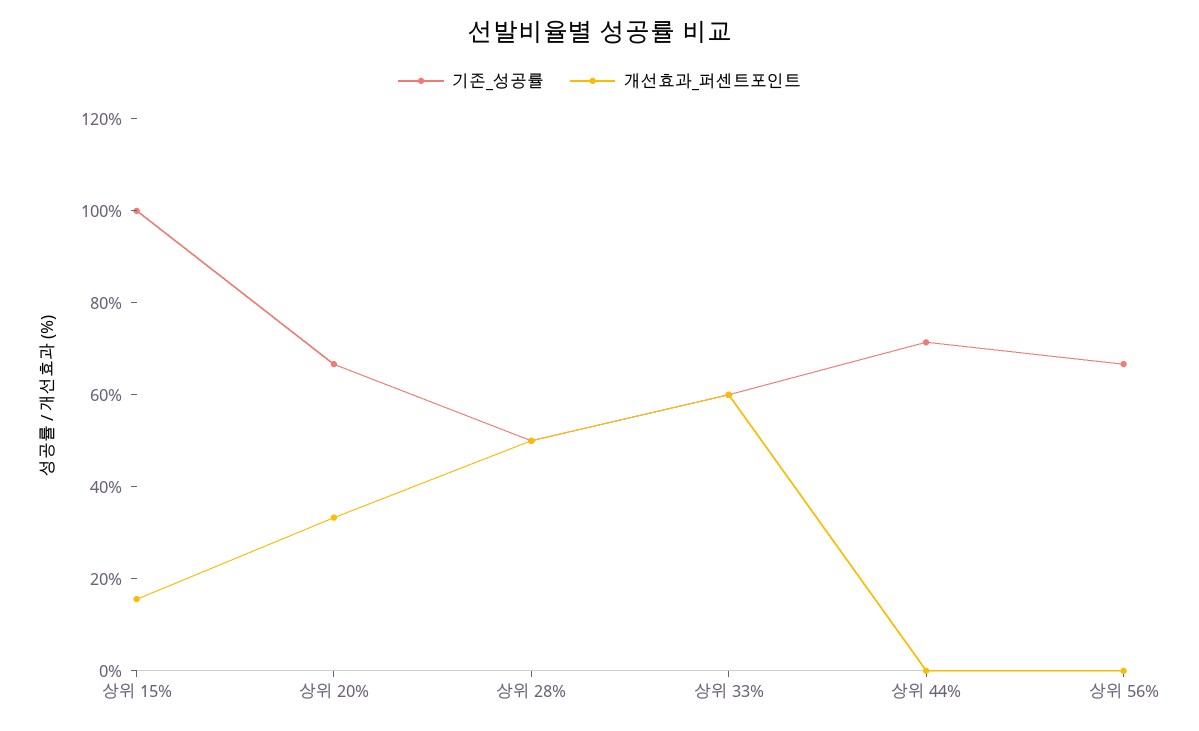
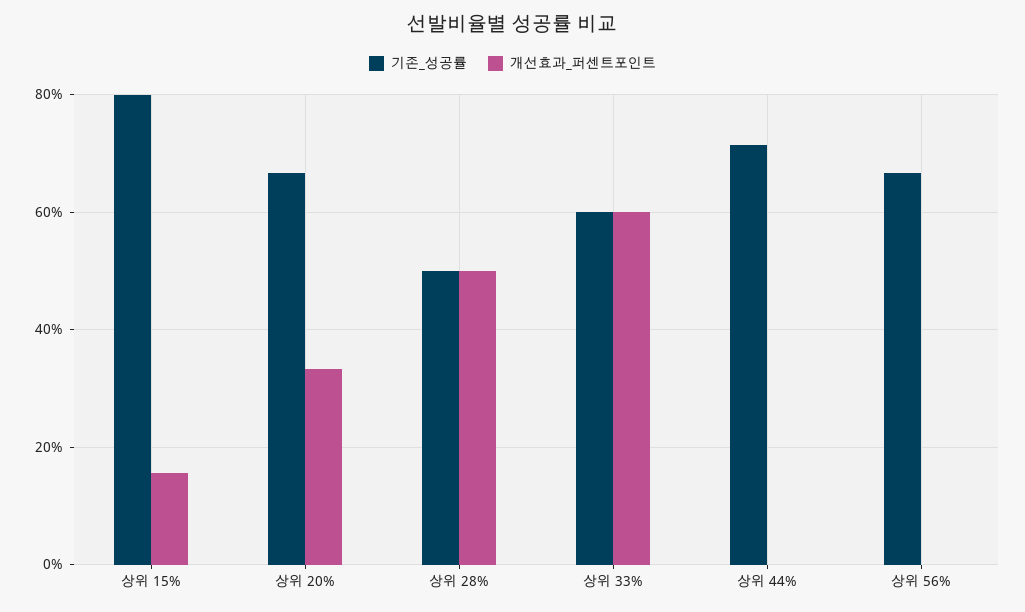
  {
    "기존_성공률": {
-     "상위 15%": 100,
+     "상위 15%": 80,
      "상위 20%": 66,
      "상위 28%": 50,
      "상위 33%": 60,
      "상위 44%": 72,
      "상위 56%": 66
    },
    "개선효과_퍼센트포인트": {
      "상위 15%": 16,
      "상위 20%": 34,
      "상위 28%": 50,
      "상위 33%": 60,
      "상위 44%": 0,
      "상위 56%": 0
    }
  }

